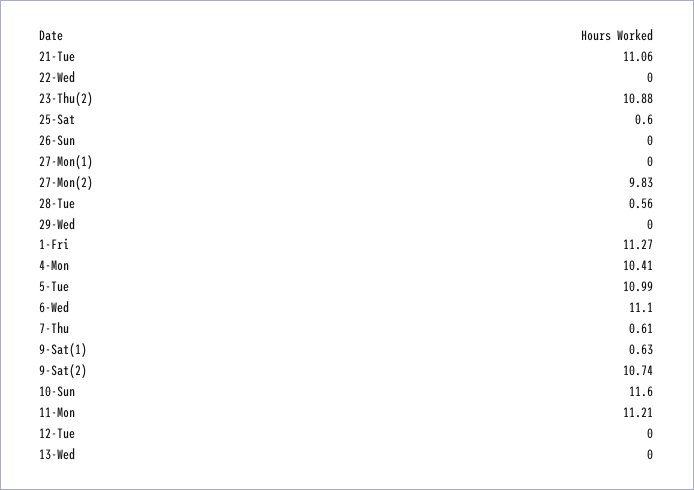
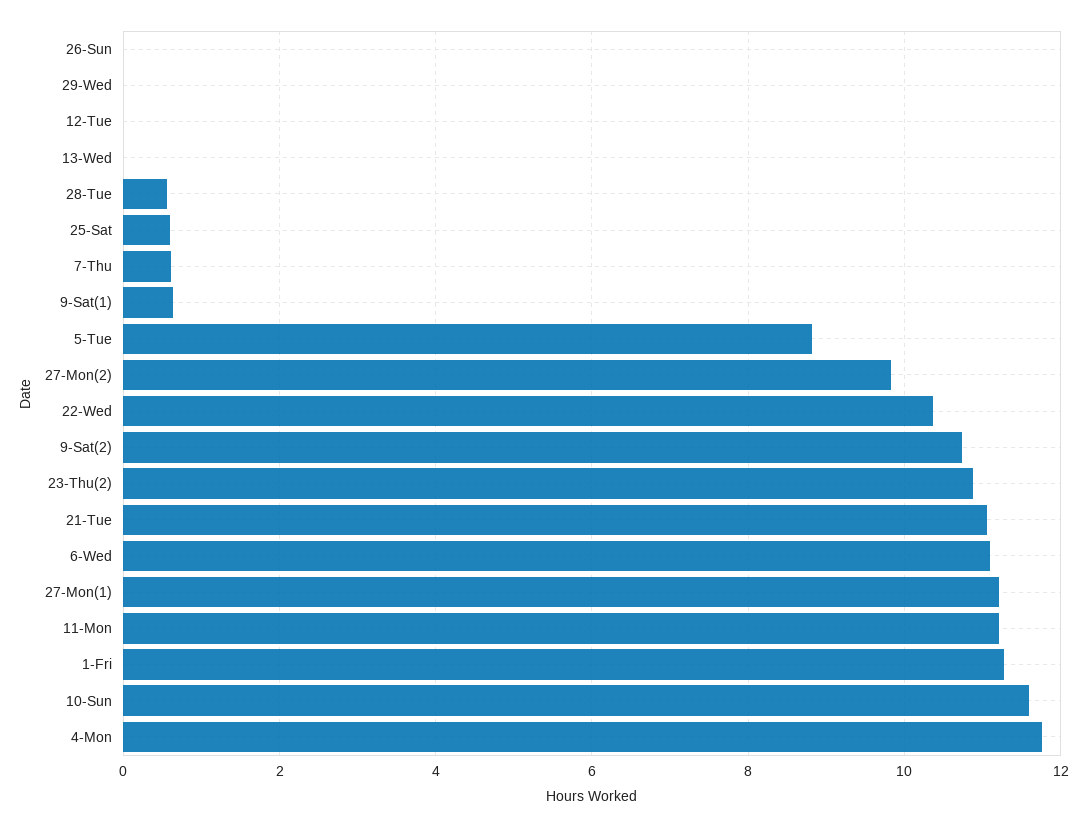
  {
    "21-Tue": 11.06,
-   "22-Wed": 0,
+   "22-Wed": 10.4,
    "23-Thu(2)": 10.88,
    "25-Sat": 0.6,
    "26-Sun": 0,
-   "27-Mon(1)": 0,
+   "27-Mon(1)": 11.2,
    "27-Mon(2)": 9.83,
    "28-Tue": 0.56,
    "29-Wed": 0,
    "1-Fri": 11.27,
-   "4-Mon": 10.41,
+   "4-Mon": 11.8,
-   "5-Tue": 10.99,
+   "5-Tue": 8.8,
    "6-Wed": 11.1,
    "7-Thu": 0.61,
    "9-Sat(1)": 0.63,
    "9-Sat(2)": 10.74,
    "10-Sun": 11.6,
    "11-Mon": 11.21,
    "12-Tue": 0,
    "13-Wed": 0
  }

